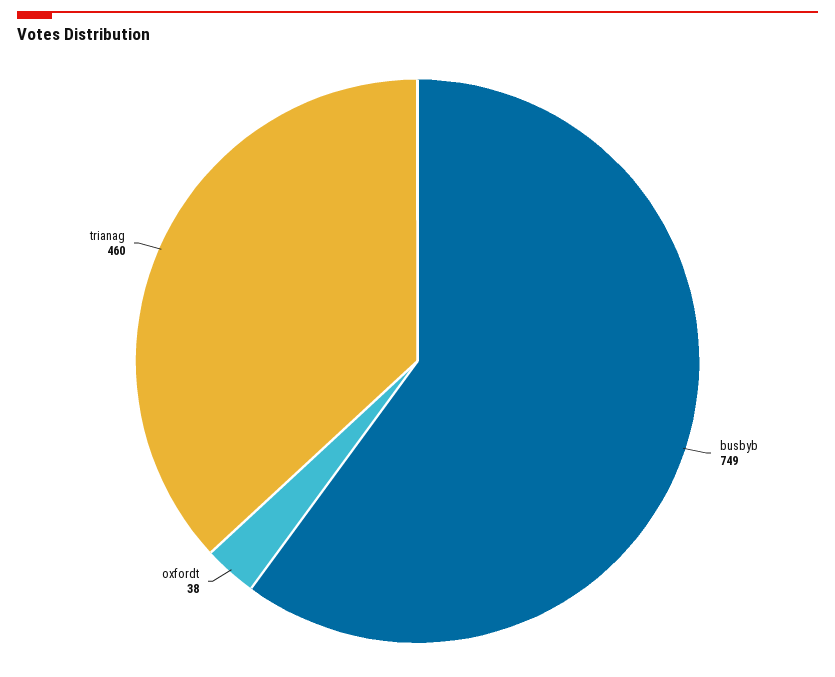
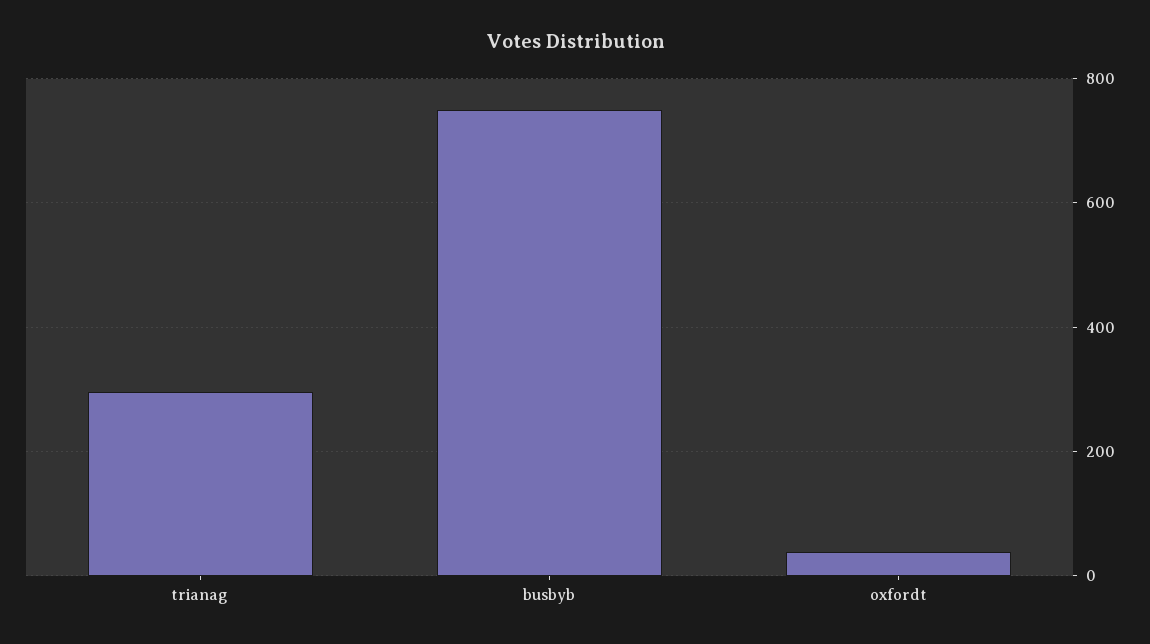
  {
    "busbyb": 749,
    "oxfordt": 38,
-   "trianag": 460
+   "trianag": 300
  }

